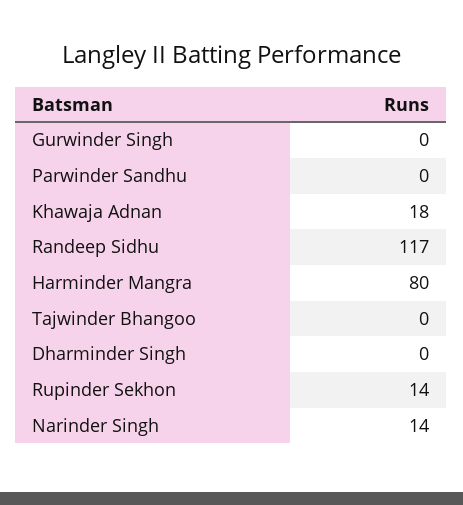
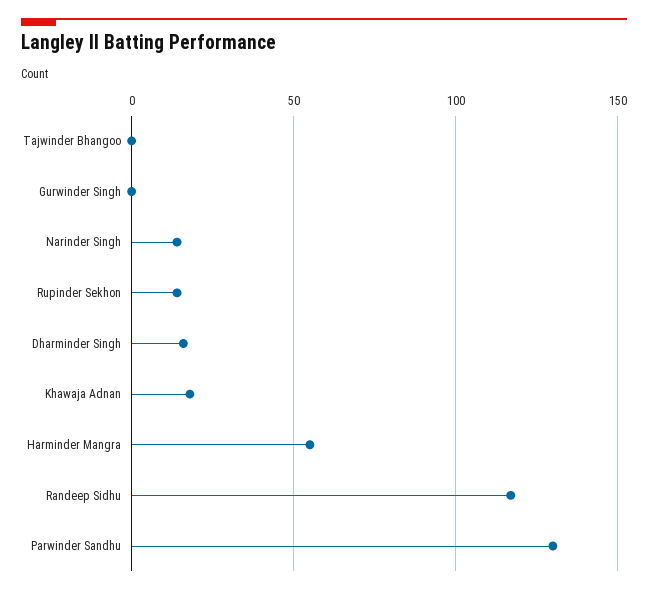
  {
    "Gurwinder Singh": 0,
-   "Parwinder Sandhu": 0,
+   "Parwinder Sandhu": 130,
    "Khawaja Adnan": 18,
    "Randeep Sidhu": 117,
-   "Harminder Mangra": 80,
+   "Harminder Mangra": 55,
    "Tajwinder Bhangoo": 0,
-   "Dharminder Singh": 0,
+   "Dharminder Singh": 15,
    "Rupinder Sekhon": 14,
    "Narinder Singh": 14
  }

